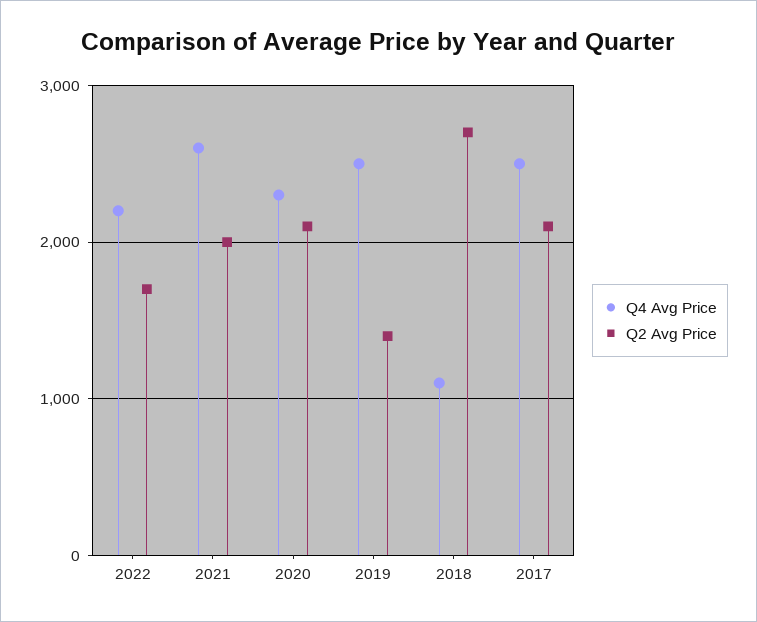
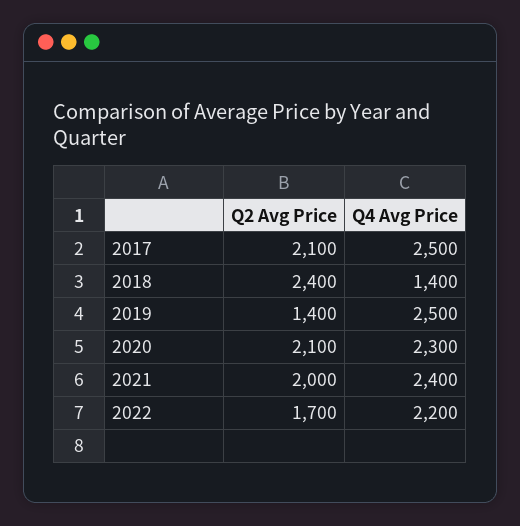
  {
    "Q4 Avg Price": {
      "2022": 2200,
-     "2021": 2600,
+     "2021": 2400,
      "2020": 2300,
      "2019": 2500,
-     "2018": 1100,
+     "2018": 1400,
      "2017": 2500
    },
    "Q2 Avg Price": {
      "2022": 1700,
      "2021": 2000,
      "2020": 2100,
      "2019": 1400,
-     "2018": 2700,
+     "2018": 2400,
      "2017": 2100
    }
  }

